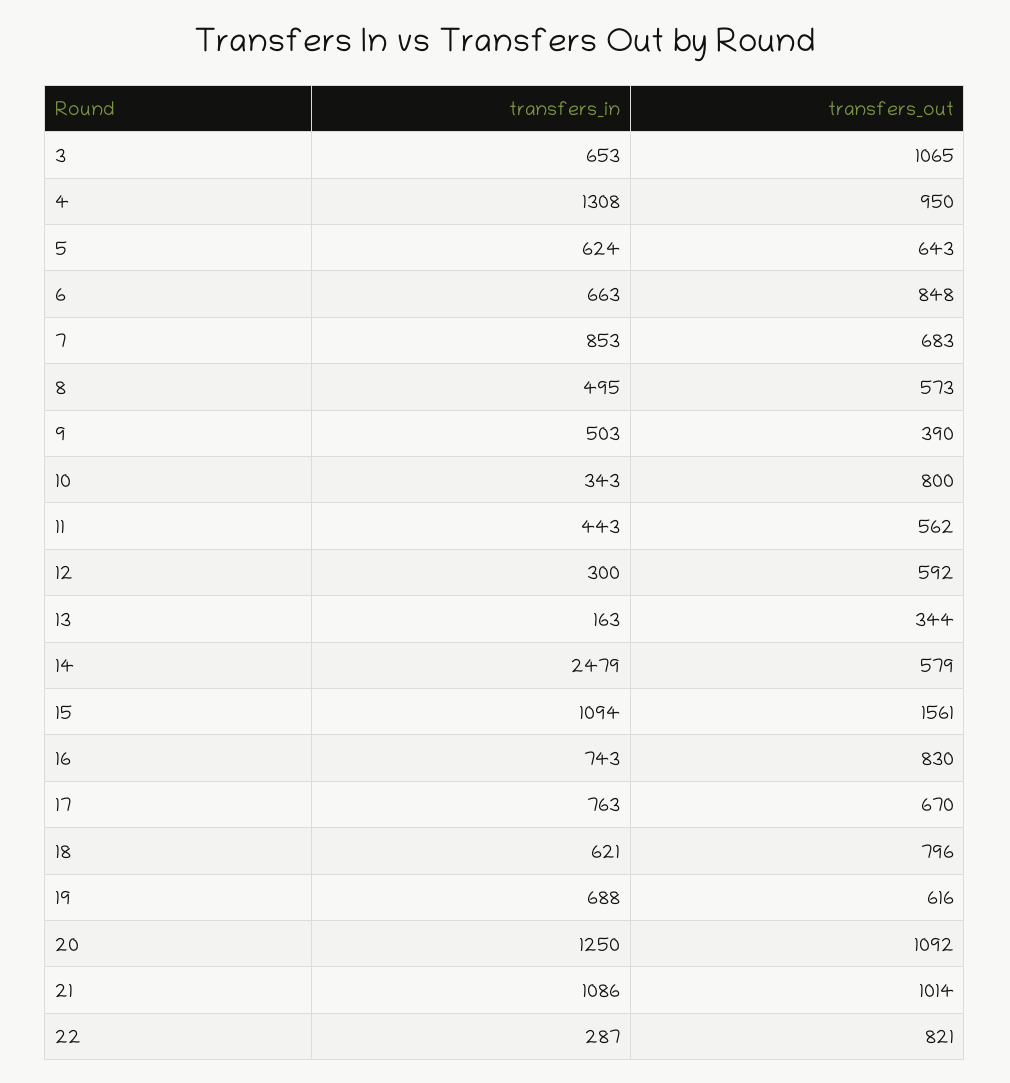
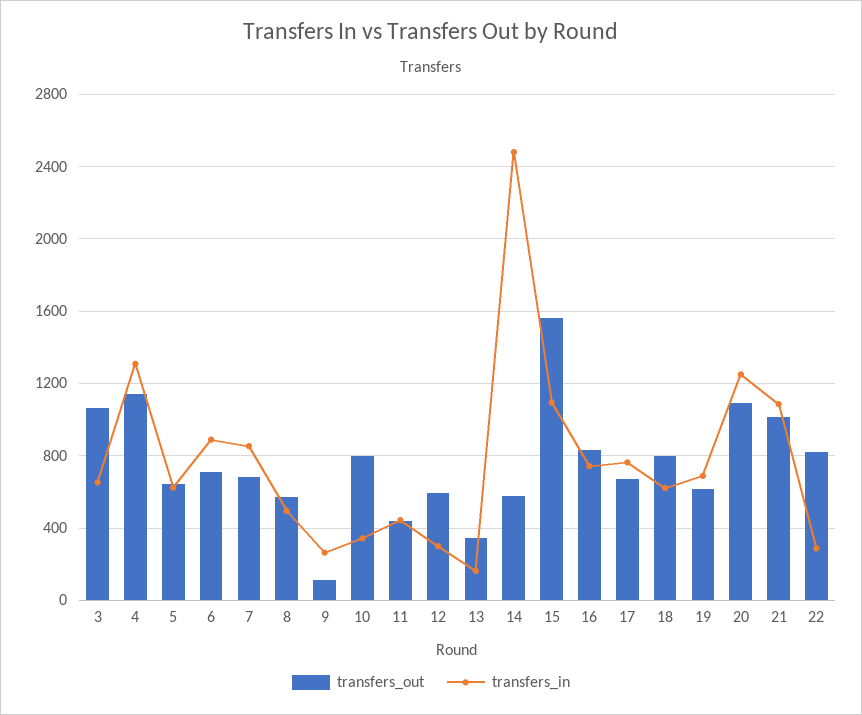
  {
    "transfers_in": {
      "3": 653,
      "4": 1308,
      "5": 624,
-     "6": 663,
+     "6": 900,
      "7": 853,
      "8": 495,
-     "9": 503,
+     "9": 250,
      "10": 343,
      "11": 443,
      "12": 300,
      "13": 163,
      "14": 2479,
      "15": 1094,
      "16": 743,
      "17": 763,
      "18": 621,
      "19": 688,
      "20": 1250,
      "21": 1086,
      "22": 287
    },
    "transfers_out": {
      "3": 1065,
-     "4": 950,
+     "4": 1150,
      "5": 643,
-     "6": 848,
+     "6": 700,
      "7": 683,
      "8": 573,
-     "9": 390,
+     "9": 100,
      "10": 800,
-     "11": 562,
+     "11": 450,
      "12": 592,
      "13": 344,
      "14": 579,
      "15": 1561,
      "16": 830,
      "17": 670,
      "18": 796,
      "19": 616,
      "20": 1092,
      "21": 1014,
      "22": 821
    }
  }

